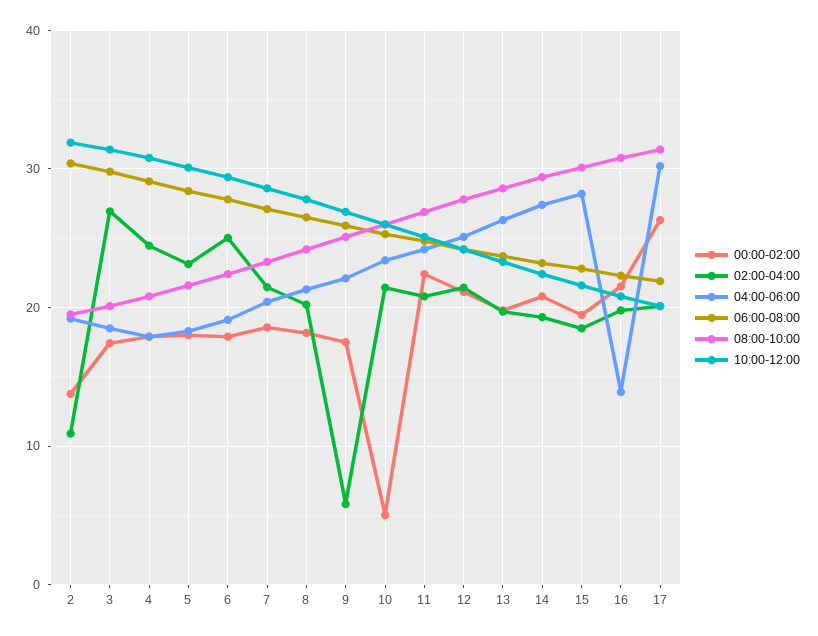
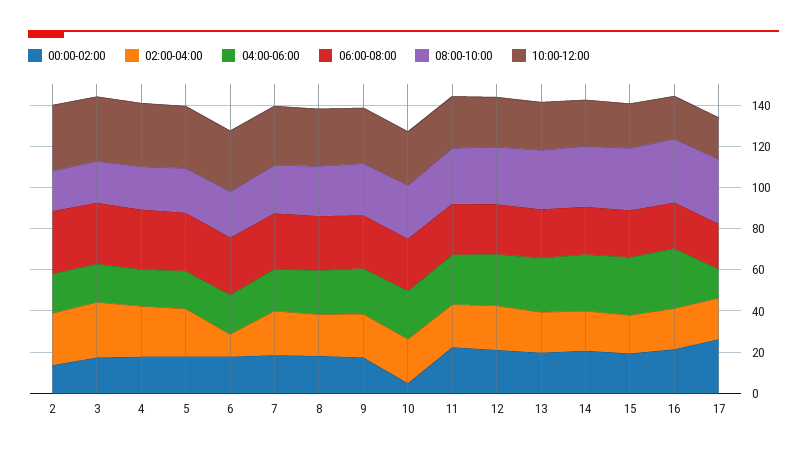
  {
    "00:00-02:00": {
      "2": 14,
      "3": 17,
      "4": 18,
      "5": 18,
      "6": 18,
      "7": 19,
      "8": 18,
      "9": 18,
      "10": 5,
      "11": 22,
      "12": 21,
      "13": 20,
      "14": 21,
      "15": 19,
      "16": 22,
      "17": 26
    },
    "02:00-04:00": {
-     "2": 11,
+     "2": 25,
      "3": 27,
      "4": 24,
      "5": 23,
-     "6": 25,
+     "6": 10,
      "7": 21,
      "8": 20,
-     "9": 6,
+     "9": 20,
      "10": 21,
      "11": 21,
      "12": 21,
      "13": 20,
      "14": 19,
      "15": 19,
      "16": 20,
      "17": 20
    },
    "04:00-06:00": {
      "2": 19,
      "3": 19,
      "4": 18,
      "5": 18,
      "6": 19,
      "7": 20,
      "8": 21,
      "9": 22,
      "10": 23,
      "11": 24,
      "12": 25,
      "13": 26,
      "14": 27,
      "15": 28,
-     "16": 14,
+     "16": 30,
-     "17": 30
+     "17": 15
    },
    "06:00-08:00": {
      "2": 30,
      "3": 30,
      "4": 29,
      "5": 28,
      "6": 28,
      "7": 27,
      "8": 27,
      "9": 26,
      "10": 25,
      "11": 25,
      "12": 24,
      "13": 24,
      "14": 23,
      "15": 23,
      "16": 22,
      "17": 22
    },
    "08:00-10:00": {
      "2": 20,
      "3": 20,
      "4": 21,
      "5": 22,
      "6": 22,
      "7": 23,
      "8": 24,
      "9": 25,
      "10": 26,
      "11": 27,
      "12": 28,
      "13": 29,
      "14": 29,
      "15": 30,
      "16": 31,
      "17": 31
    },
    "10:00-12:00": {
      "2": 32,
      "3": 31,
      "4": 31,
      "5": 30,
      "6": 29,
      "7": 29,
      "8": 28,
      "9": 27,
      "10": 26,
      "11": 25,
      "12": 24,
      "13": 23,
      "14": 22,
      "15": 22,
      "16": 21,
      "17": 20
    }
  }

